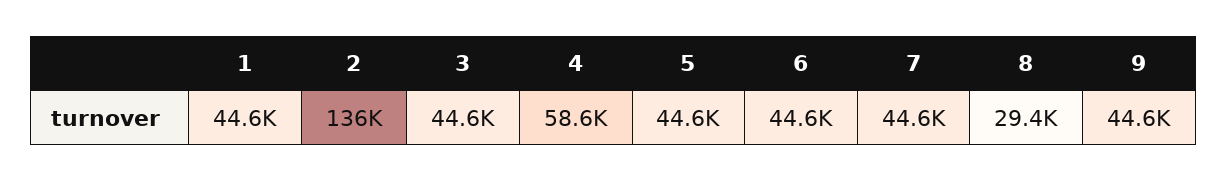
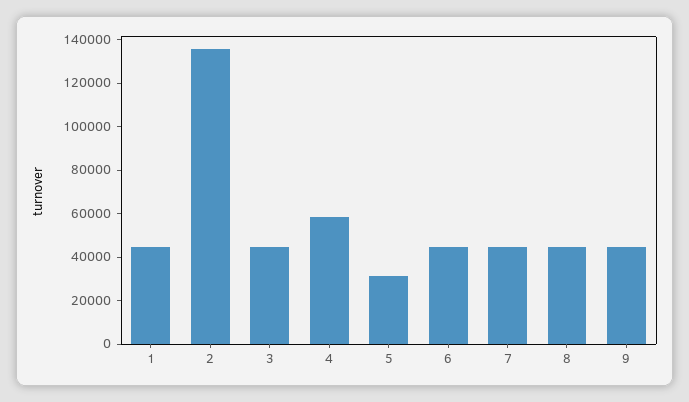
  {
    "1": 44600,
    "2": 136000,
    "3": 44600,
    "4": 58600,
-   "5": 44600,
+   "5": 30000,
    "6": 44600,
    "7": 44600,
-   "8": 29400,
+   "8": 45000,
    "9": 44600
  }

